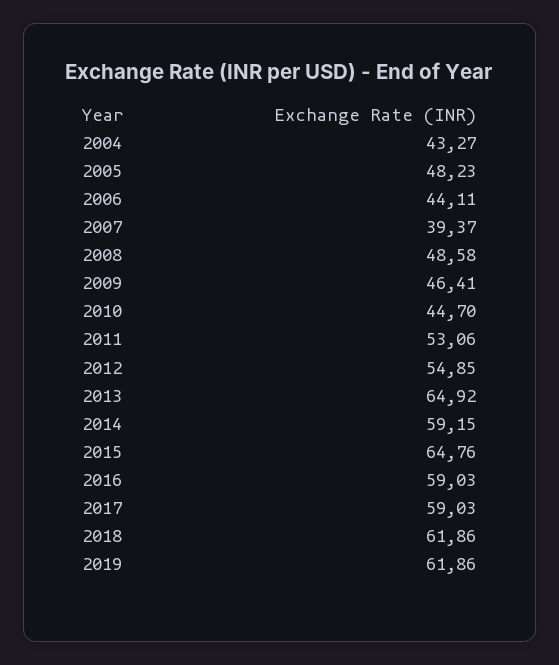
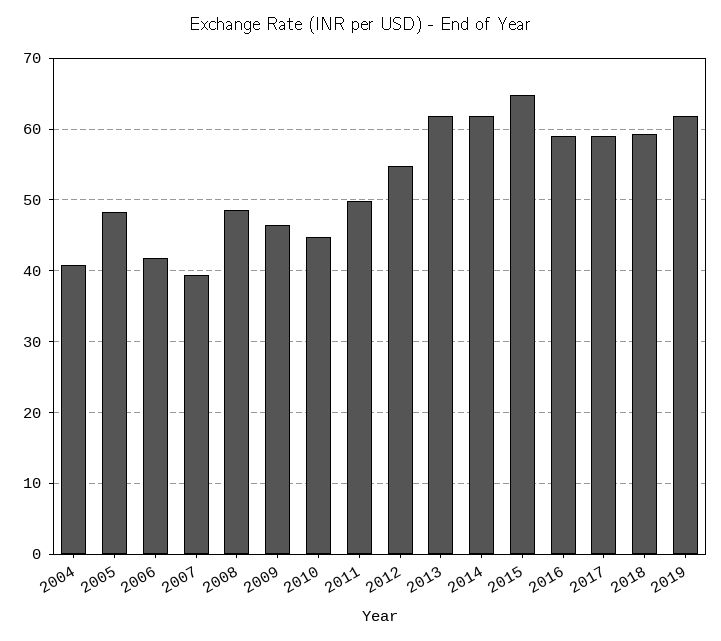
  {
-   "2004": 43.27,
+   "2004": 41,
    "2005": 48.23,
-   "2006": 44.11,
+   "2006": 42,
    "2007": 39.37,
    "2008": 48.58,
    "2009": 46.41,
    "2010": 44.7,
-   "2011": 53.06,
+   "2011": 50,
    "2012": 54.85,
-   "2013": 64.92,
+   "2013": 62,
-   "2014": 59.15,
+   "2014": 62,
    "2015": 64.76,
    "2016": 59.03,
    "2017": 59.03,
-   "2018": 61.86,
+   "2018": 59,
    "2019": 61.86
  }

